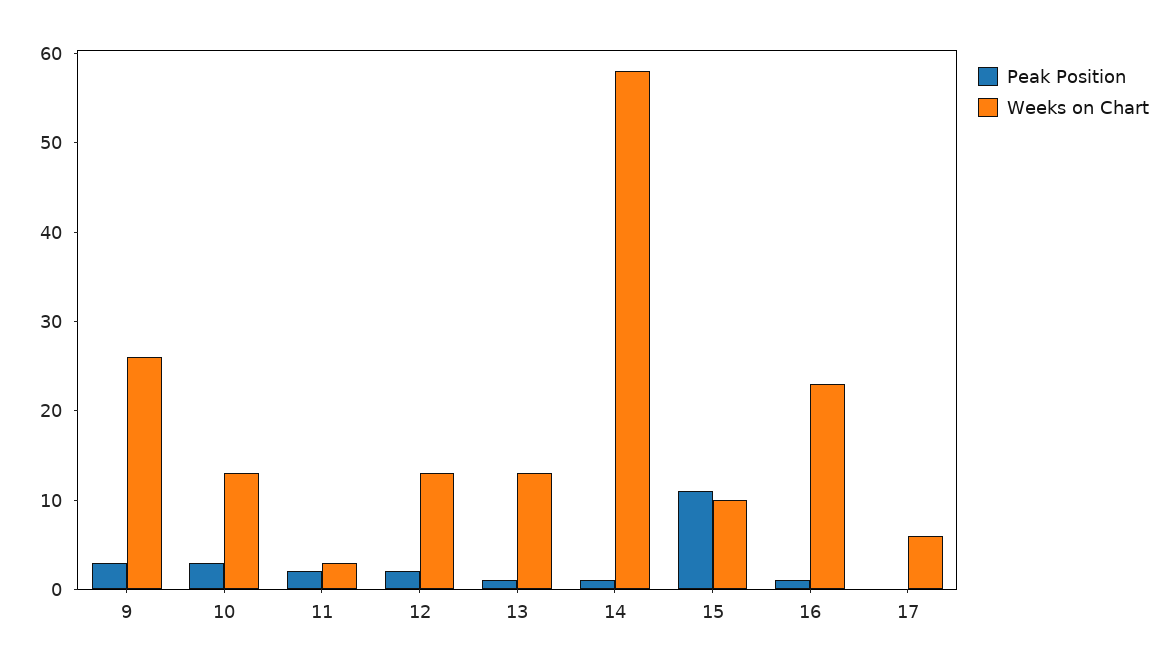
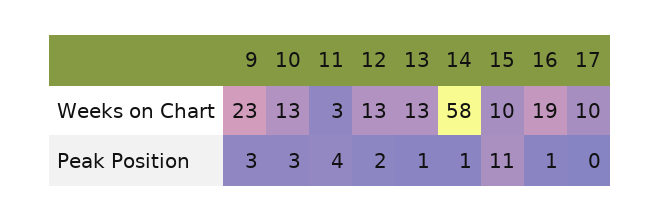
  {
    "Peak Position": {
      "9": 3,
      "10": 3,
-     "11": 2,
+     "11": 4,
      "12": 2,
      "13": 1,
      "14": 1,
      "15": 11,
      "16": 1,
      "17": 0
    },
    "Weeks on Chart": {
-     "9": 26,
+     "9": 23,
      "10": 13,
      "11": 3,
      "12": 13,
      "13": 13,
      "14": 58,
      "15": 10,
-     "16": 23,
+     "16": 19,
-     "17": 6
+     "17": 10
    }
  }

